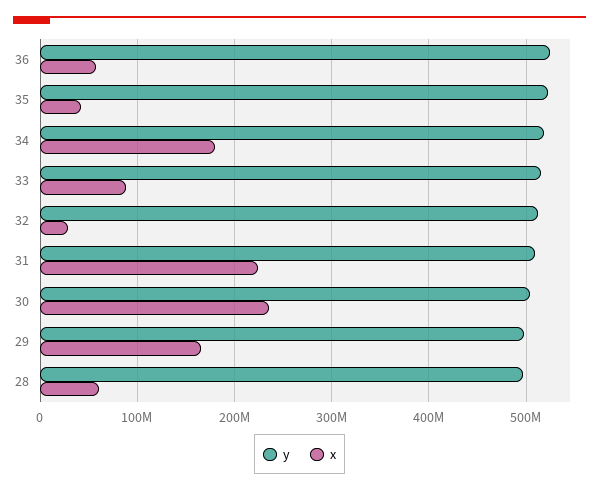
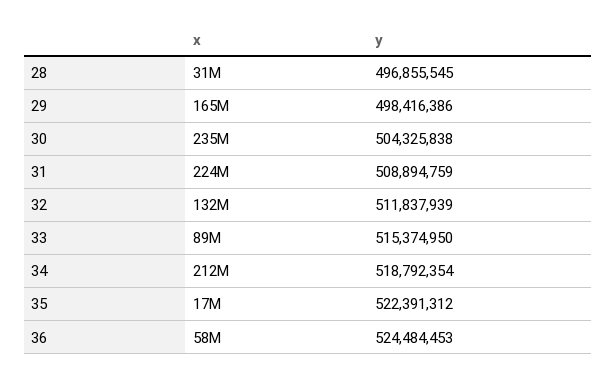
  {
    "y": {
      "36": 524484453,
      "35": 522391312,
      "34": 518792354,
      "33": 515374950,
      "32": 511837939,
      "31": 508894759,
      "30": 504325838,
      "29": 498416386,
      "28": 496855545
    },
    "x": {
      "36": 58000000,
-     "35": 40000000,
+     "35": 17000000,
-     "34": 180000000,
+     "34": 212000000,
      "33": 89000000,
-     "32": 30000000,
+     "32": 132000000,
      "31": 224000000,
      "30": 235000000,
      "29": 165000000,
-     "28": 60000000
+     "28": 31000000
    }
  }

